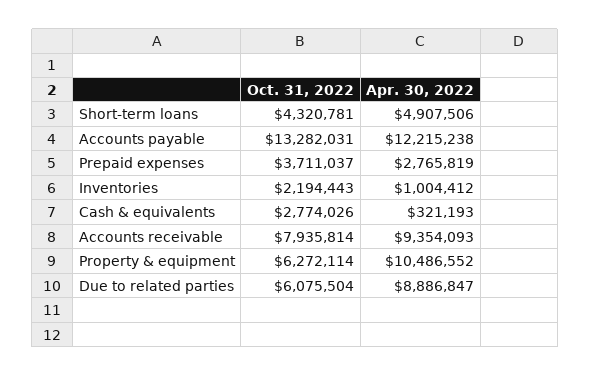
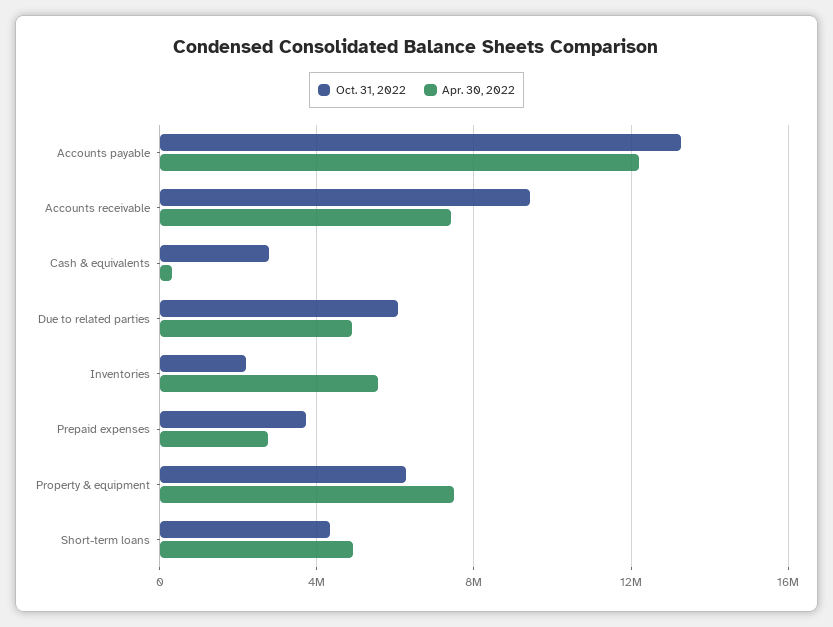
  {
    "Oct. 31, 2022": {
      "Short-term loans": 4320781,
      "Accounts payable": 13282031,
      "Prepaid expenses": 3711037,
      "Inventories": 2194443,
      "Cash & equivalents": 2774026,
-     "Accounts receivable": 7935814,
+     "Accounts receivable": 9500000,
      "Property & equipment": 6272114,
      "Due to related parties": 6075504
    },
    "Apr. 30, 2022": {
      "Short-term loans": 4907506,
      "Accounts payable": 12215238,
      "Prepaid expenses": 2765819,
-     "Inventories": 1004412,
+     "Inventories": 5500000,
      "Cash & equivalents": 321193,
-     "Accounts receivable": 9354093,
+     "Accounts receivable": 7500000,
-     "Property & equipment": 10486552,
+     "Property & equipment": 7500000,
-     "Due to related parties": 8886847
+     "Due to related parties": 5000000
    }
  }

